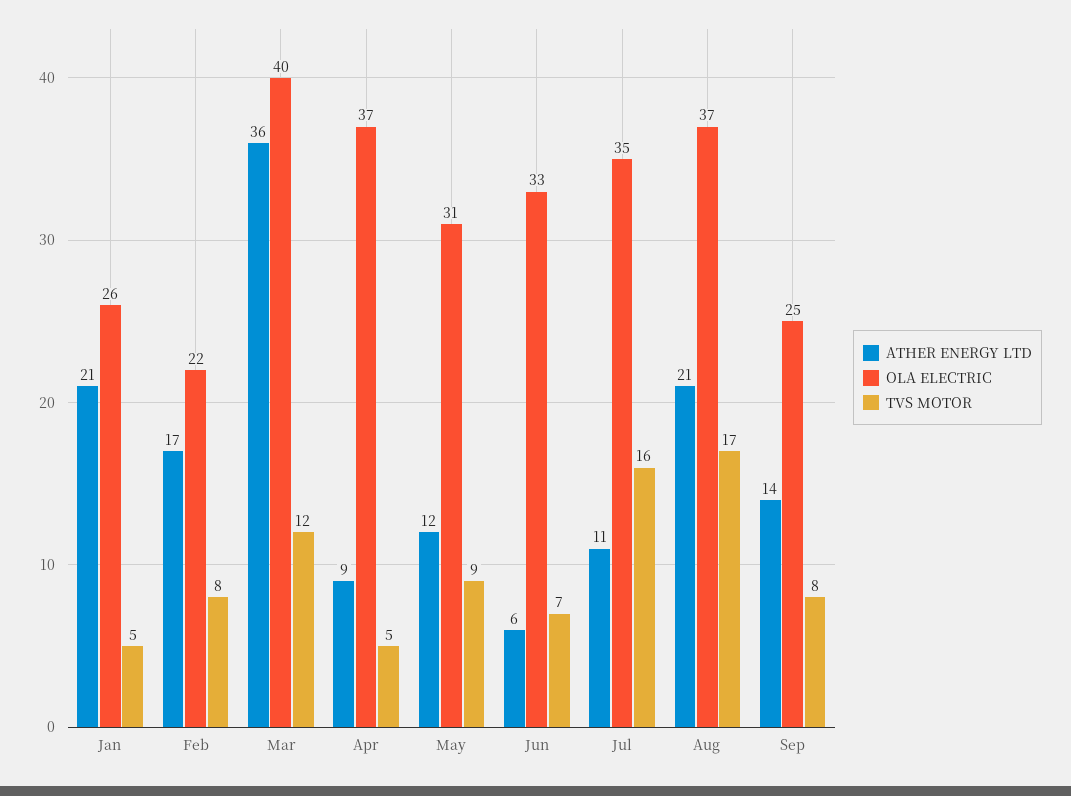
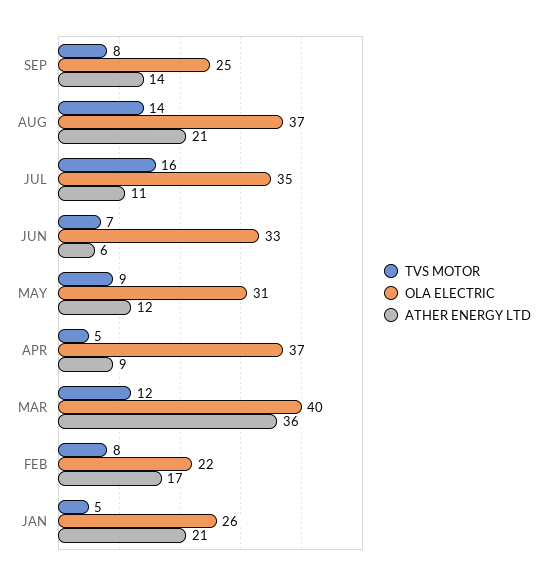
  {
    "ATHER ENERGY LTD": {
      "Jan": 21,
      "Feb": 17,
      "Mar": 36,
      "Apr": 9,
      "May": 12,
      "Jun": 6,
      "Jul": 11,
      "Aug": 21,
      "Sep": 14
    },
    "OLA ELECTRIC": {
      "Jan": 26,
      "Feb": 22,
      "Mar": 40,
      "Apr": 37,
      "May": 31,
      "Jun": 33,
      "Jul": 35,
      "Aug": 37,
      "Sep": 25
    },
    "TVS MOTOR": {
      "Jan": 5,
      "Feb": 8,
      "Mar": 12,
      "Apr": 5,
      "May": 9,
      "Jun": 7,
      "Jul": 16,
-     "Aug": 17,
+     "Aug": 14,
      "Sep": 8
    }
  }

